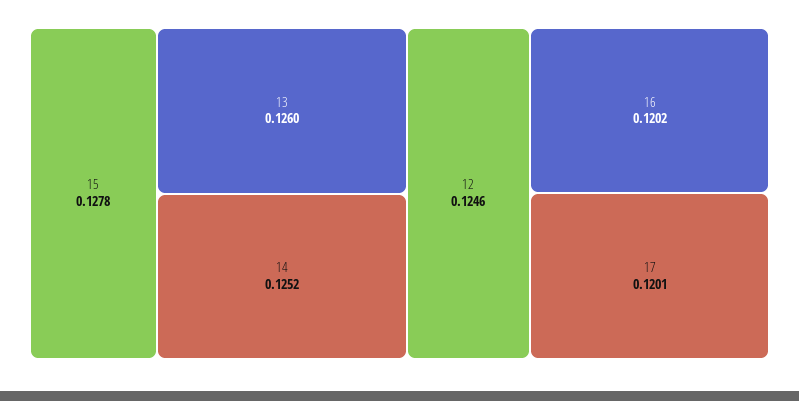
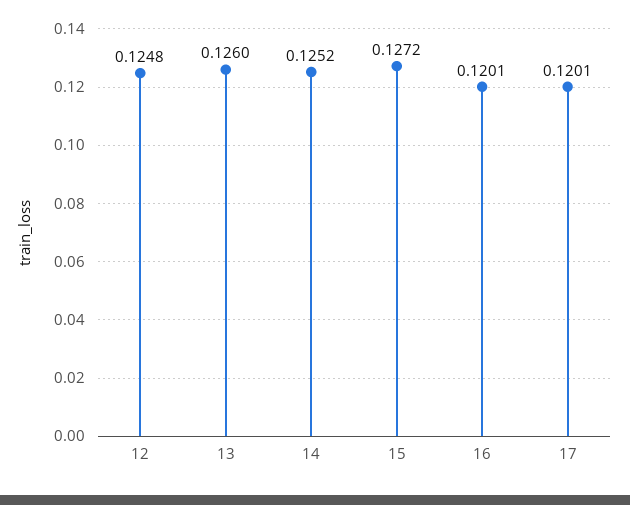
  {
-   "15": 0.1278,
+   "15": 0.1272,
    "13": 0.126,
    "14": 0.1252,
-   "12": 0.1246,
+   "12": 0.1248,
-   "16": 0.1202,
+   "16": 0.1201,
    "17": 0.1201
  }

